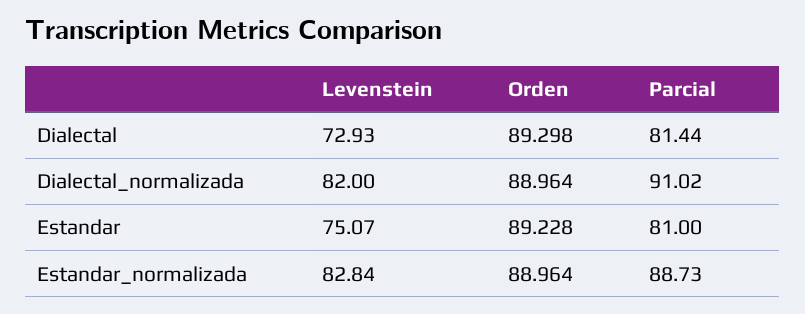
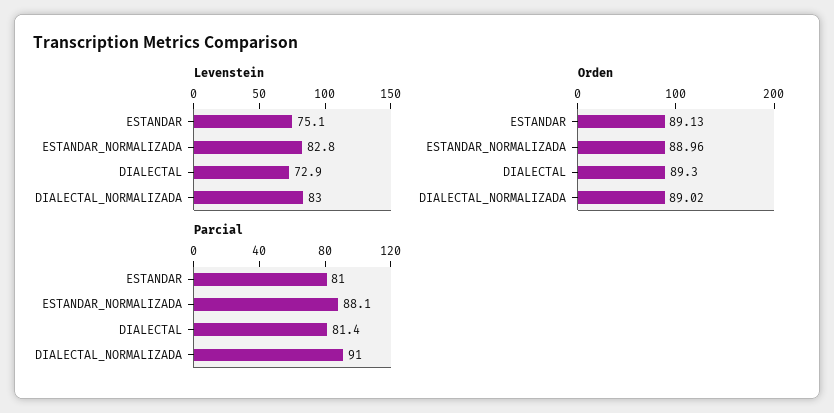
  {
    "Levenstein": {
      "Dialectal": 72.93,
-     "Dialectal_normalizada": 82,
+     "Dialectal_normalizada": 83,
      "Estandar": 75.07,
      "Estandar_normalizada": 82.84
    },
    "Orden": {
      "Dialectal": 89.298,
-     "Dialectal_normalizada": 88.964,
+     "Dialectal_normalizada": 89.02,
-     "Estandar": 89.228,
+     "Estandar": 89.13,
      "Estandar_normalizada": 88.964
    },
    "Parcial": {
      "Dialectal": 81.44,
      "Dialectal_normalizada": 91.02,
      "Estandar": 81,
-     "Estandar_normalizada": 88.73
+     "Estandar_normalizada": 88.1
    }
  }

